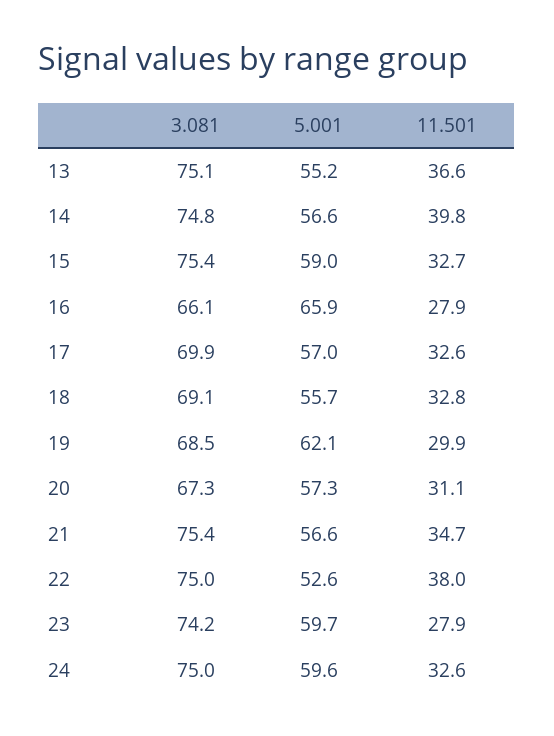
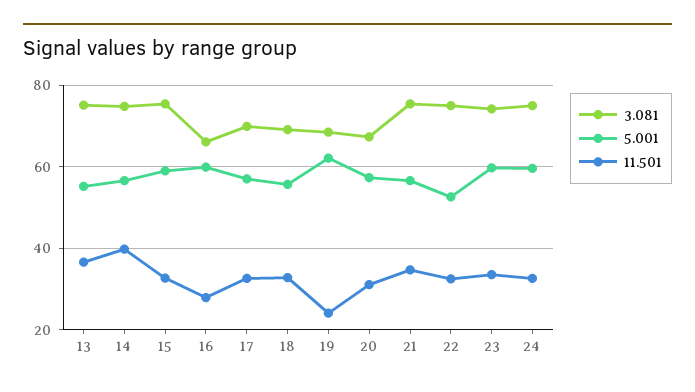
  {
    "3.081": {
      "13": 75.1,
      "14": 74.8,
      "15": 75.4,
      "16": 66.1,
      "17": 69.9,
      "18": 69.1,
      "19": 68.5,
      "20": 67.3,
      "21": 75.4,
      "22": 75,
      "23": 74.2,
      "24": 75
    },
    "5.001": {
      "13": 55.2,
      "14": 56.6,
      "15": 59,
-     "16": 65.9,
+     "16": 60,
      "17": 57,
      "18": 55.7,
      "19": 62.1,
      "20": 57.3,
      "21": 56.6,
      "22": 52.6,
      "23": 59.7,
      "24": 59.6
    },
    "11.501": {
      "13": 36.6,
      "14": 39.8,
      "15": 32.7,
      "16": 27.9,
      "17": 32.6,
      "18": 32.8,
-     "19": 29.9,
+     "19": 24,
      "20": 31.1,
      "21": 34.7,
-     "22": 38,
+     "22": 32,
-     "23": 27.9,
+     "23": 34,
      "24": 32.6
    }
  }

